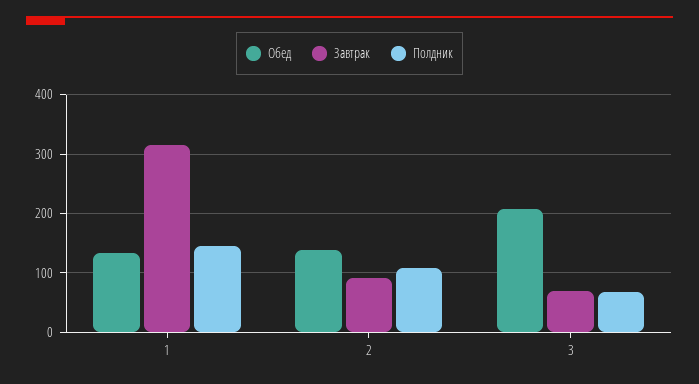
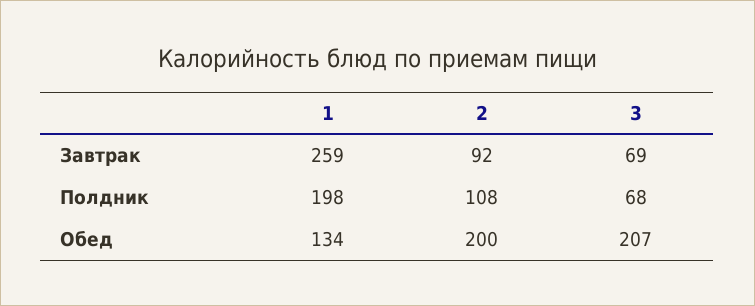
  {
    "Обед": {
      "1": 134,
-     "2": 140,
+     "2": 200,
      "3": 207
    },
    "Завтрак": {
-     "1": 320,
+     "1": 259,
      "2": 92,
      "3": 69
    },
    "Полдник": {
-     "1": 140,
+     "1": 198,
      "2": 108,
      "3": 68
    }
  }

